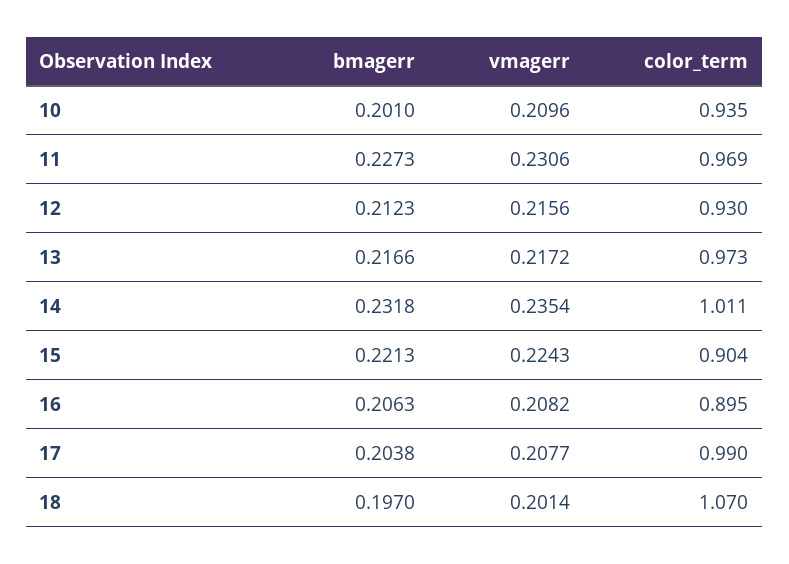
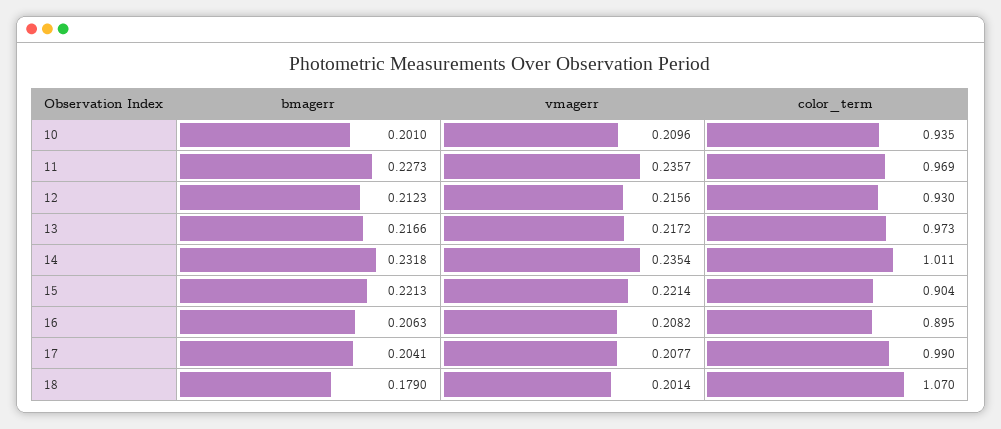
  {
    "bmagerr": {
      "10": 0.201,
      "11": 0.2273,
      "12": 0.2123,
      "13": 0.2166,
      "14": 0.2318,
      "15": 0.2213,
      "16": 0.2063,
-     "17": 0.2038,
+     "17": 0.2041,
-     "18": 0.197
+     "18": 0.179
    },
    "vmagerr": {
      "10": 0.2096,
-     "11": 0.2306,
+     "11": 0.2357,
      "12": 0.2156,
      "13": 0.2172,
      "14": 0.2354,
-     "15": 0.2243,
+     "15": 0.2214,
      "16": 0.2082,
      "17": 0.2077,
      "18": 0.2014
    },
    "color_term": {
      "10": 0.935,
      "11": 0.969,
      "12": 0.93,
      "13": 0.973,
      "14": 1.011,
      "15": 0.904,
      "16": 0.895,
      "17": 0.99,
      "18": 1.07
    }
  }

